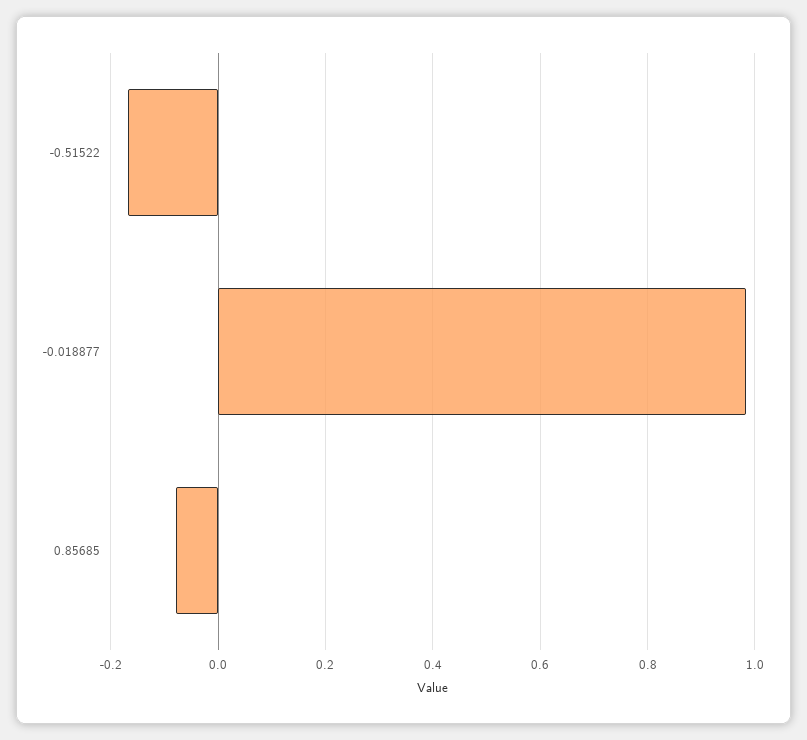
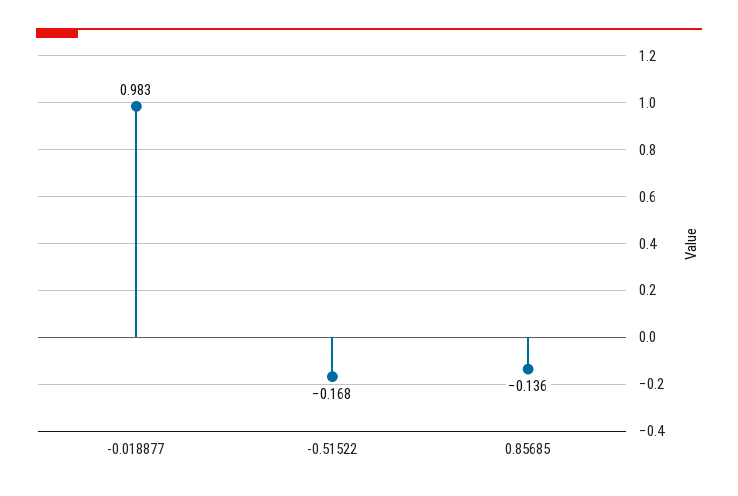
  {
    "-0.51522": -0.168,
    "-0.018877": 0.983,
-   "0.85685": -0.08
+   "0.85685": -0.136
  }

